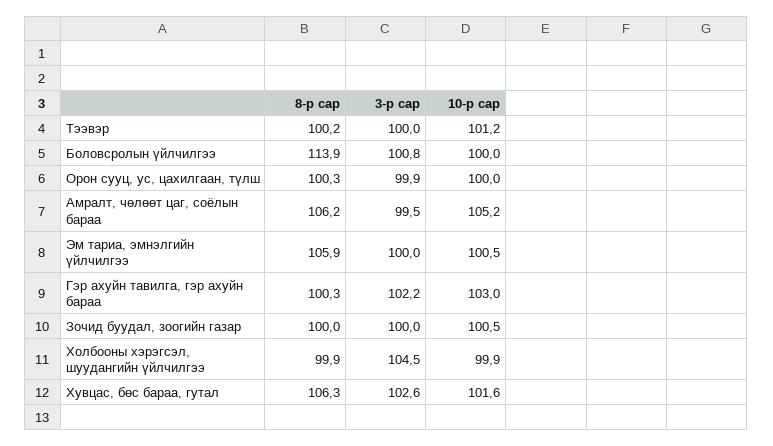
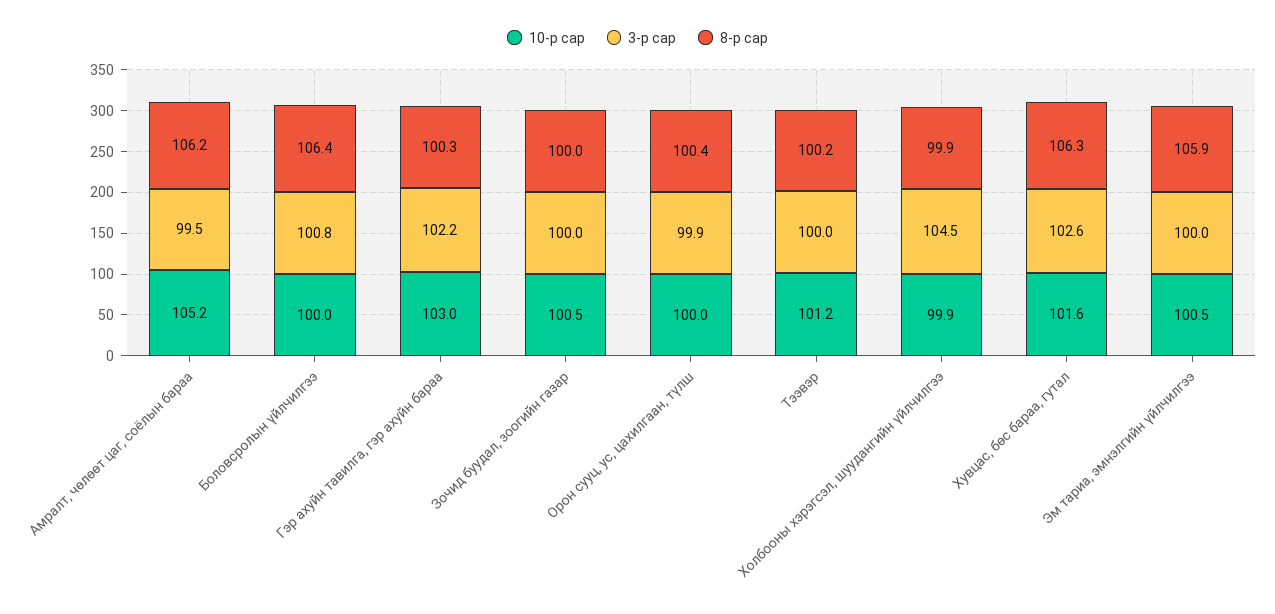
  {
    "8-р сар": {
      "Тээвэр": 100.2,
-     "Боловсролын үйлчилгээ": 113.9,
+     "Боловсролын үйлчилгээ": 106.4,
-     "Орон сууц, ус, цахилгаан, түлш": 100.3,
+     "Орон сууц, ус, цахилгаан, түлш": 100.4,
      "Амралт, чөлөөт цаг, соёлын бараа": 106.2,
      "Эм тариа, эмнэлгийн үйлчилгээ": 105.9,
      "Гэр ахуйн тавилга, гэр ахуйн бараа": 100.3,
      "Зочид буудал, зоогийн газар": 100,
      "Холбооны хэрэгсэл, шуудангийн үйлчилгээ": 99.9,
      "Хувцас, бөс бараа, гутал": 106.3
    },
    "3-р сар": {
      "Тээвэр": 100,
      "Боловсролын үйлчилгээ": 100.8,
      "Орон сууц, ус, цахилгаан, түлш": 99.9,
      "Амралт, чөлөөт цаг, соёлын бараа": 99.5,
      "Эм тариа, эмнэлгийн үйлчилгээ": 100,
      "Гэр ахуйн тавилга, гэр ахуйн бараа": 102.2,
      "Зочид буудал, зоогийн газар": 100,
      "Холбооны хэрэгсэл, шуудангийн үйлчилгээ": 104.5,
      "Хувцас, бөс бараа, гутал": 102.6
    },
    "10-р сар": {
      "Тээвэр": 101.2,
      "Боловсролын үйлчилгээ": 100,
      "Орон сууц, ус, цахилгаан, түлш": 100,
      "Амралт, чөлөөт цаг, соёлын бараа": 105.2,
      "Эм тариа, эмнэлгийн үйлчилгээ": 100.5,
      "Гэр ахуйн тавилга, гэр ахуйн бараа": 103,
      "Зочид буудал, зоогийн газар": 100.5,
      "Холбооны хэрэгсэл, шуудангийн үйлчилгээ": 99.9,
      "Хувцас, бөс бараа, гутал": 101.6
    }
  }

